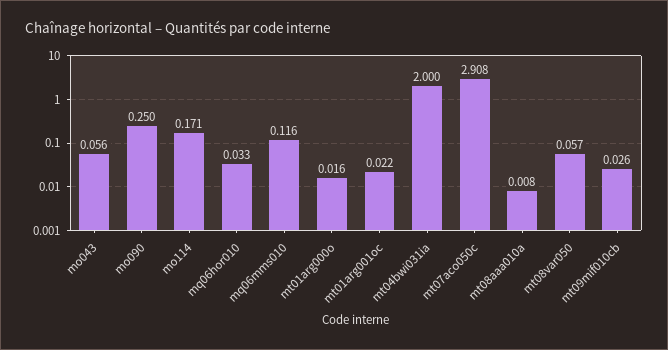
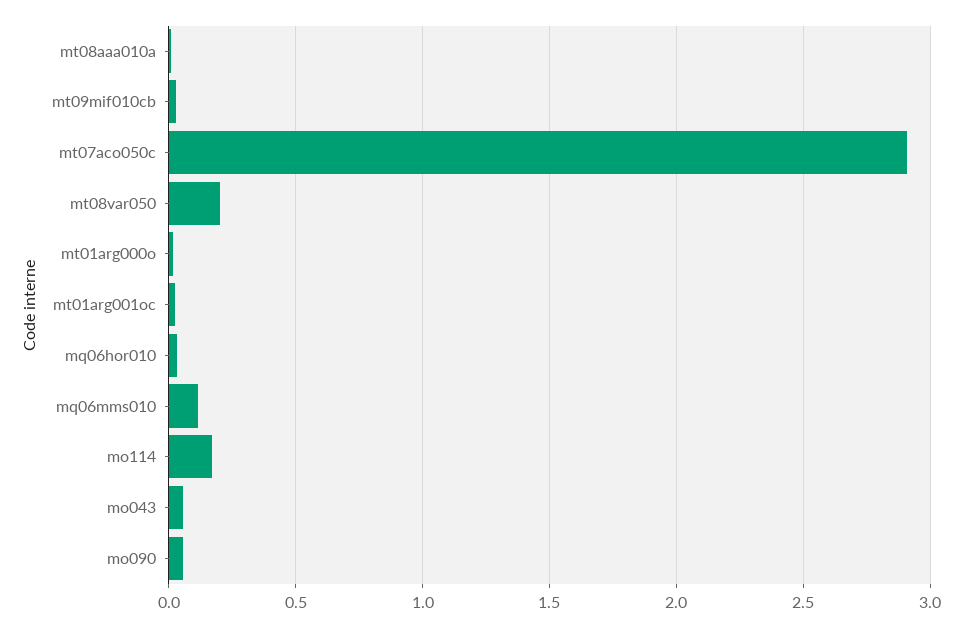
  {
    "mo043": 0.056,
-   "mo090": 0.25,
+   "mo090": 0.05,
    "mo114": 0.171,
    "mq06hor010": 0.033,
    "mq06mms010": 0.116,
    "mt01arg000o": 0.016,
    "mt01arg001oc": 0.022,
-   "mt04bwi031ia": 2,
    "mt07aco050c": 2.908,
    "mt08aaa010a": 0.008,
-   "mt08var050": 0.057,
+   "mt08var050": 0.2,
    "mt09mif010cb": 0.026
  }

